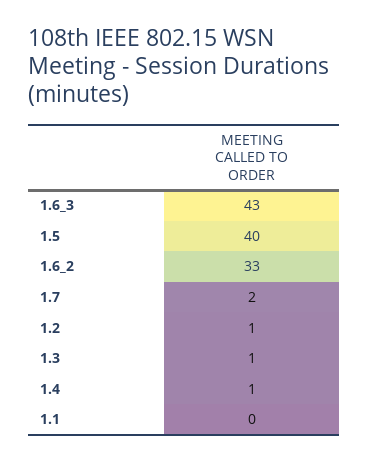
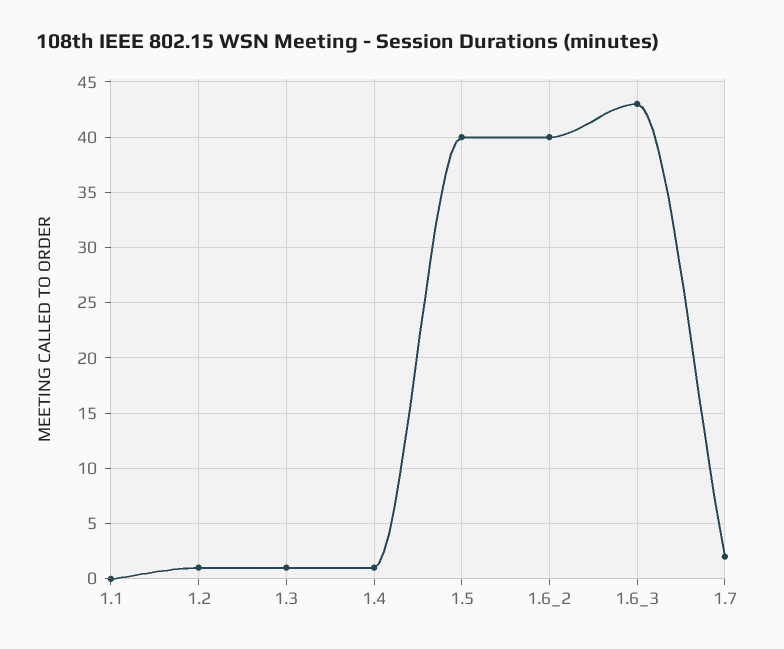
  {
    "1.6_3": 43,
    "1.5": 40,
-   "1.6_2": 33,
+   "1.6_2": 40,
    "1.7": 2,
    "1.2": 1,
    "1.3": 1,
    "1.4": 1,
    "1.1": 0
  }

